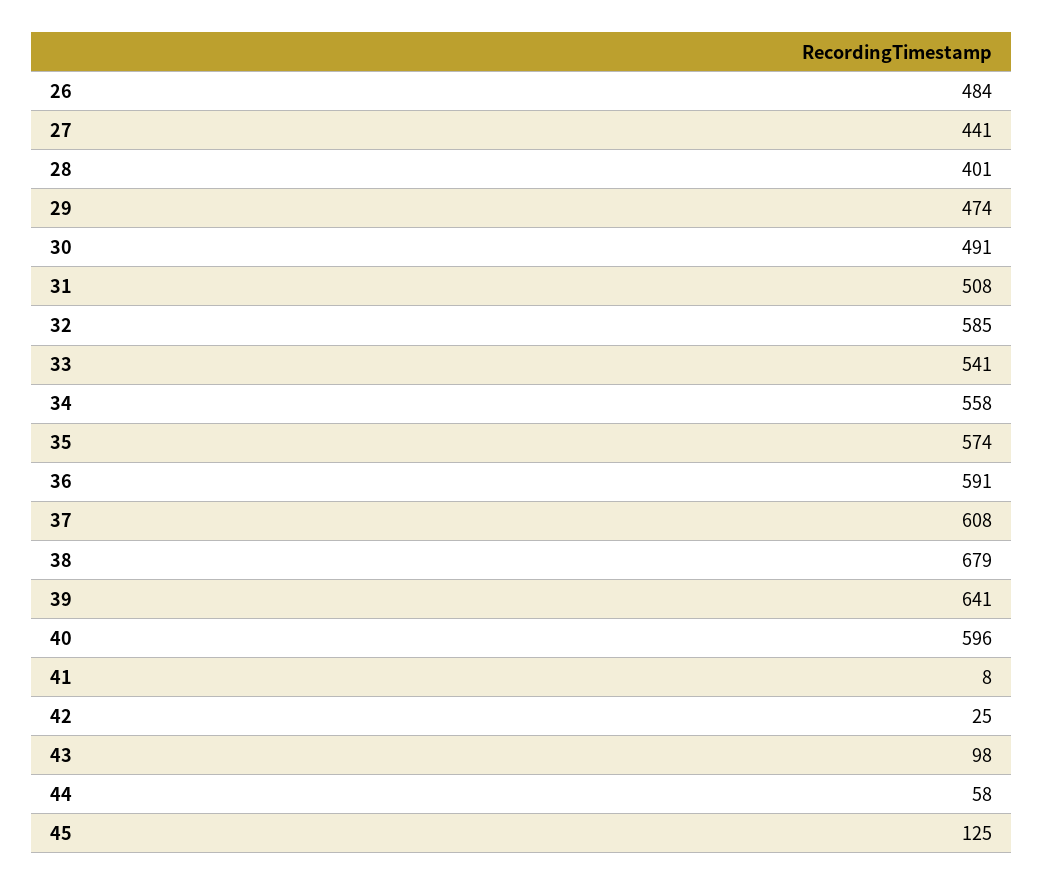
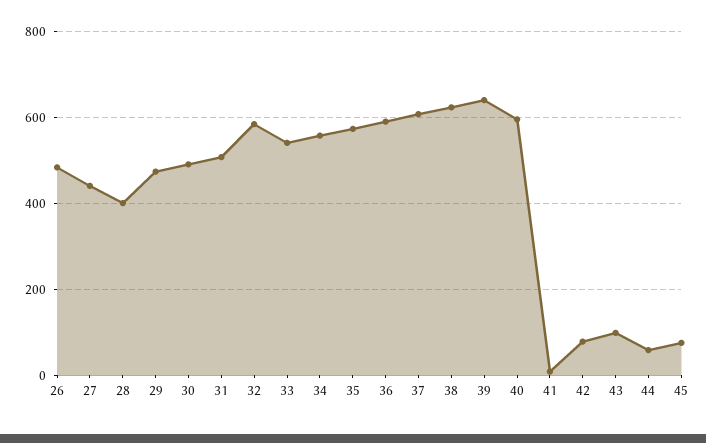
  {
    "26": 484,
    "27": 441,
    "28": 401,
    "29": 474,
    "30": 491,
    "31": 508,
    "32": 585,
    "33": 541,
    "34": 558,
    "35": 574,
    "36": 591,
    "37": 608,
-   "38": 679,
+   "38": 620,
    "39": 641,
    "40": 596,
    "41": 8,
-   "42": 25,
+   "42": 80,
    "43": 98,
    "44": 58,
-   "45": 125
+   "45": 80
  }

